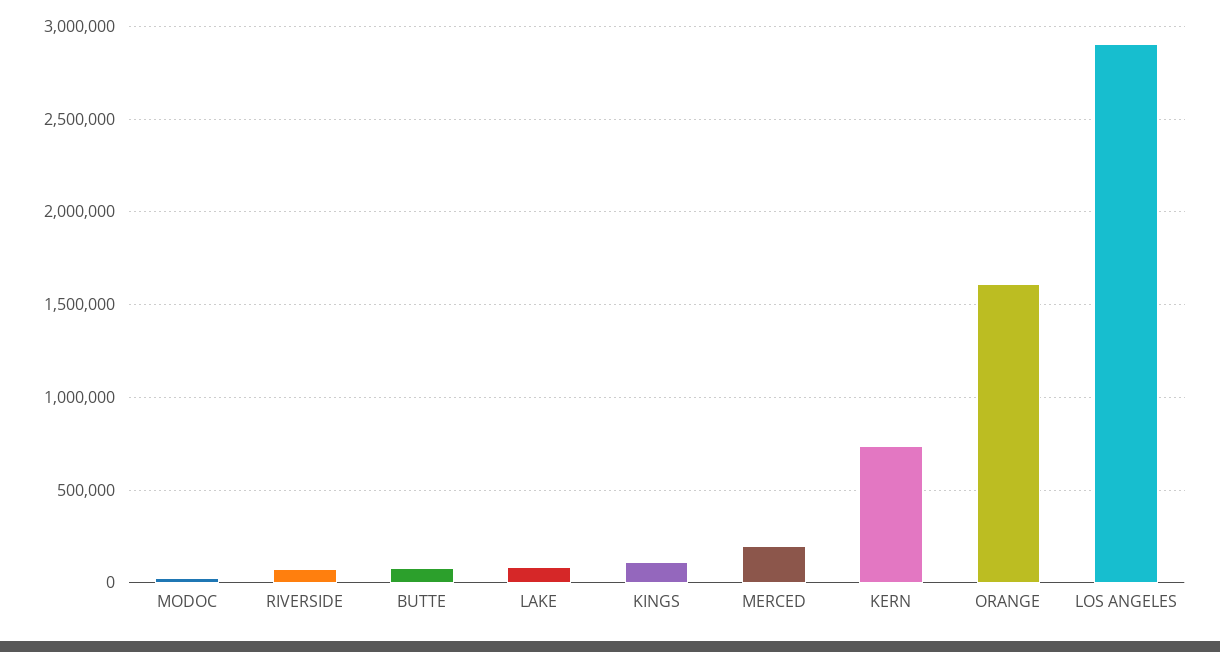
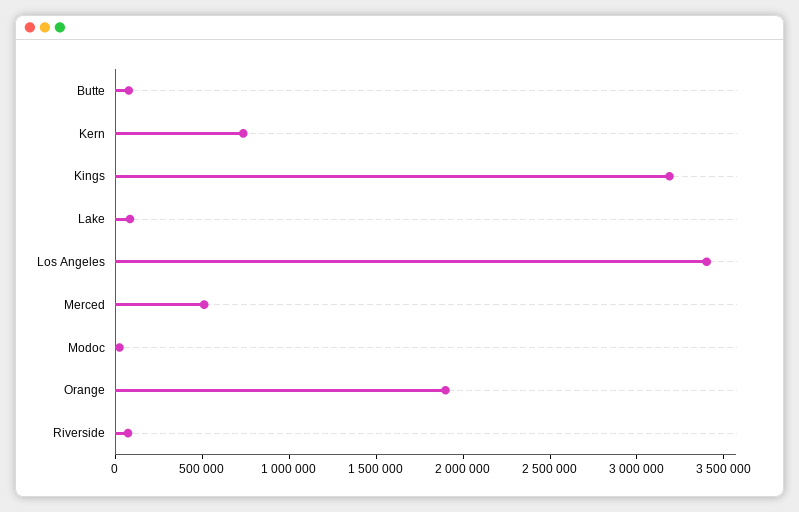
  {
    "MODOC": 50000,
    "RIVERSIDE": 50000,
    "BUTTE": 100000,
    "LAKE": 100000,
-   "KINGS": 100000,
+   "KINGS": 3200000,
-   "MERCED": 200000,
+   "MERCED": 500000,
    "KERN": 750000,
-   "ORANGE": 1600000,
+   "ORANGE": 1900000,
-   "LOS ANGELES": 2900000
+   "LOS ANGELES": 3400000
  }

